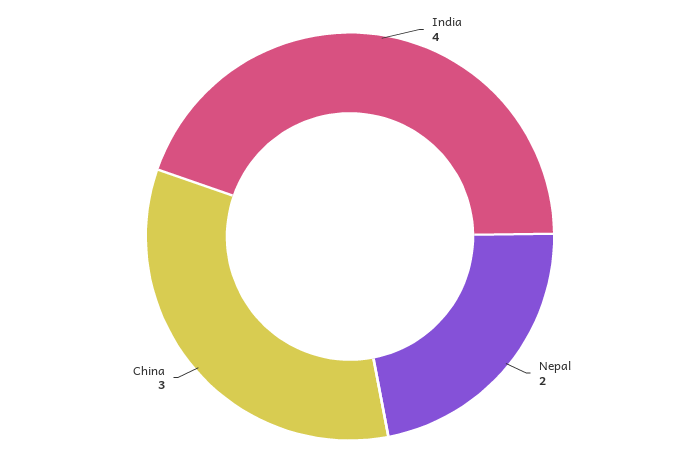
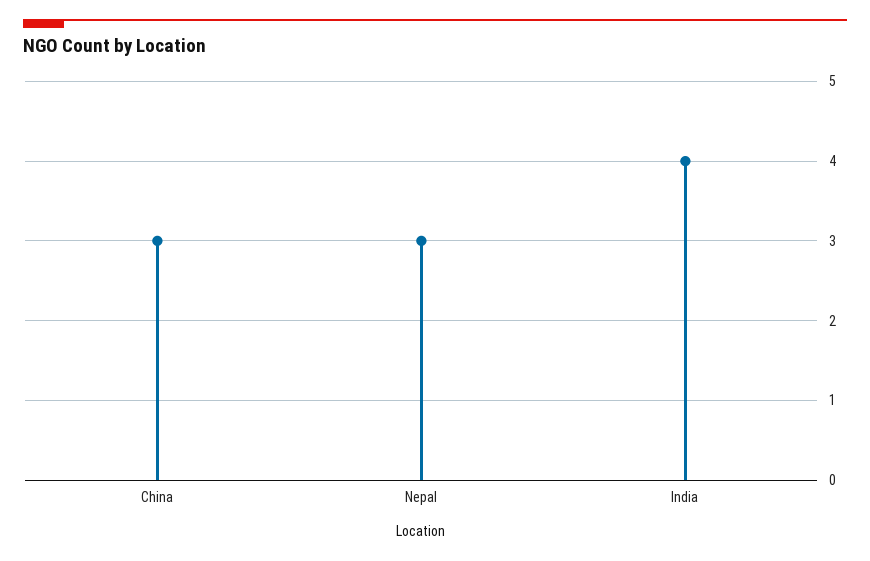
  {
    "India": 4,
-   "Nepal": 2,
+   "Nepal": 3,
    "China": 3
  }

